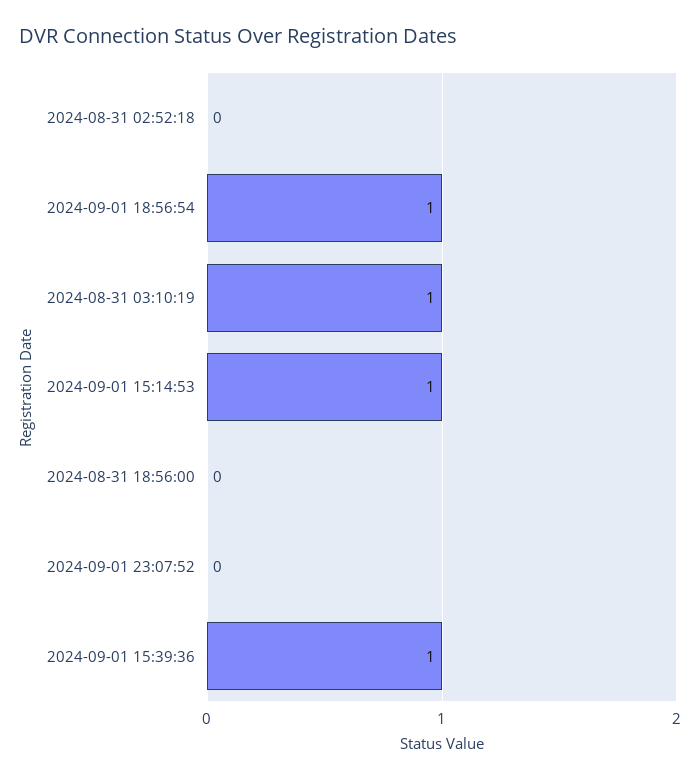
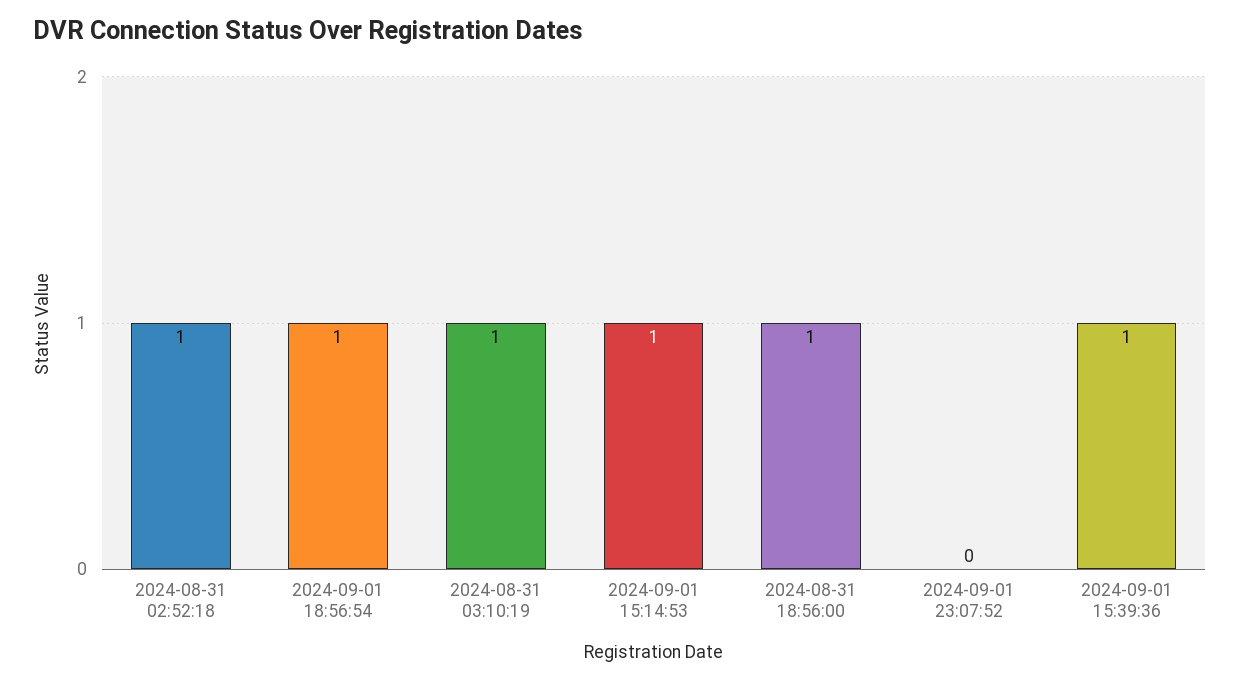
  {
-   "2024-08-31 02:52:18": 0,
+   "2024-08-31 02:52:18": 1,
    "2024-09-01 18:56:54": 1,
    "2024-08-31 03:10:19": 1,
    "2024-09-01 15:14:53": 1,
-   "2024-08-31 18:56:00": 0,
+   "2024-08-31 18:56:00": 1,
    "2024-09-01 23:07:52": 0,
    "2024-09-01 15:39:36": 1
  }

